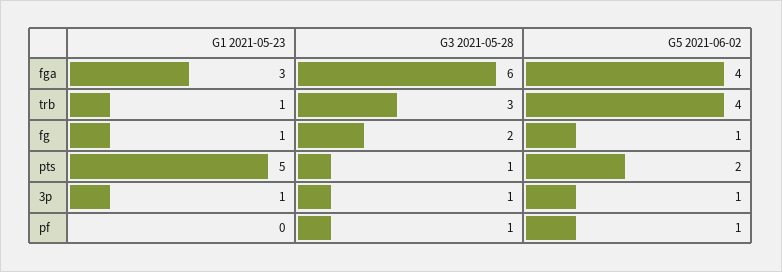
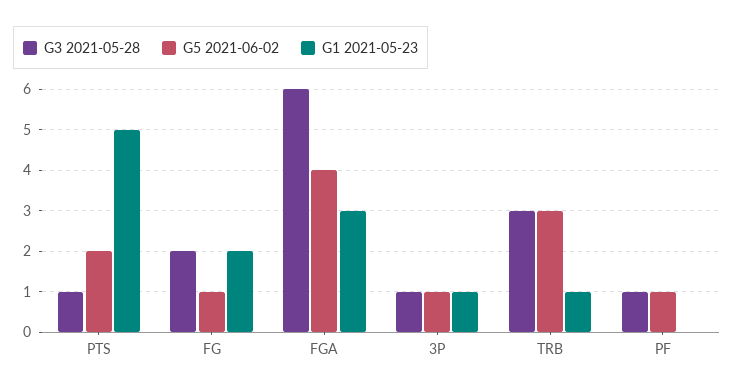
  {
    "G1 2021-05-23": {
      "fga": 3,
      "trb": 1,
-     "fg": 1,
+     "fg": 2,
      "pts": 5,
      "3p": 1,
      "pf": 0
    },
    "G3 2021-05-28": {
      "fga": 6,
      "trb": 3,
      "fg": 2,
      "pts": 1,
      "3p": 1,
      "pf": 1
    },
    "G5 2021-06-02": {
      "fga": 4,
-     "trb": 4,
+     "trb": 3,
      "fg": 1,
      "pts": 2,
      "3p": 1,
      "pf": 1
    }
  }

